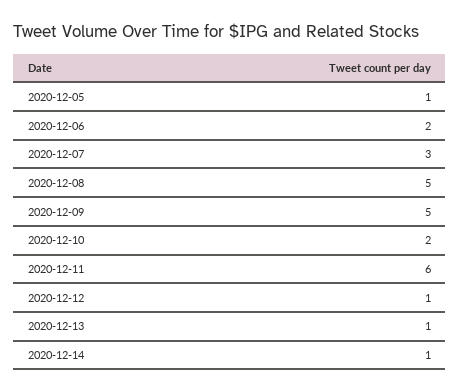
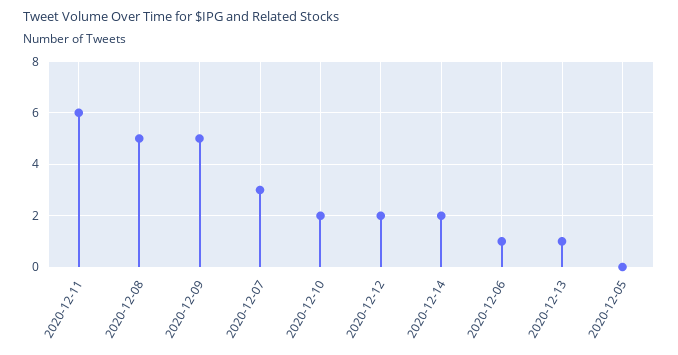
  {
-   "2020-12-05": 1,
+   "2020-12-05": 0,
-   "2020-12-06": 2,
+   "2020-12-06": 1,
    "2020-12-07": 3,
    "2020-12-08": 5,
    "2020-12-09": 5,
    "2020-12-10": 2,
    "2020-12-11": 6,
-   "2020-12-12": 1,
+   "2020-12-12": 2,
    "2020-12-13": 1,
-   "2020-12-14": 1
+   "2020-12-14": 2
  }

